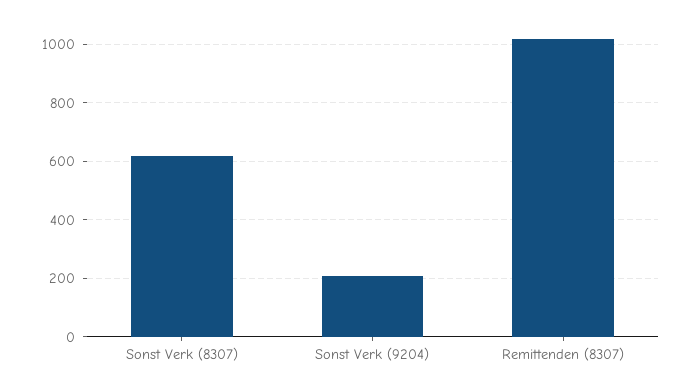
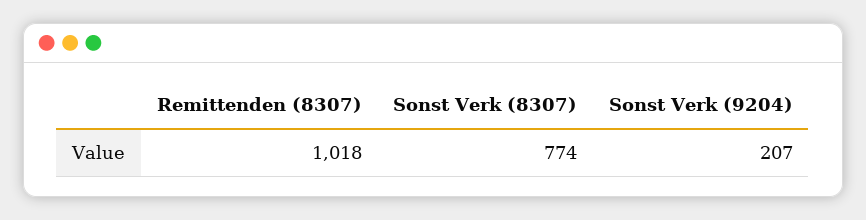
  {
-   "Sonst Verk (8307)": 625,
+   "Sonst Verk (8307)": 774,
    "Sonst Verk (9204)": 207,
    "Remittenden (8307)": 1018
  }

